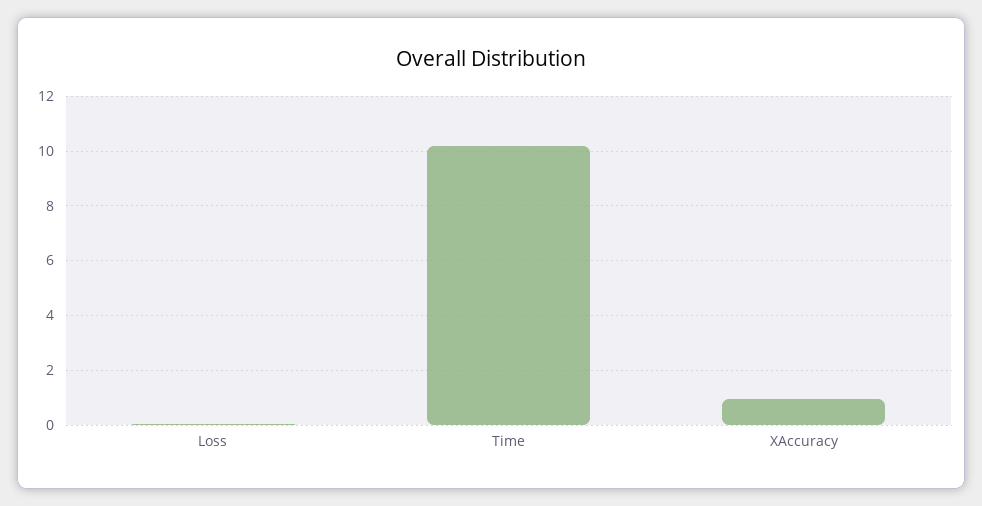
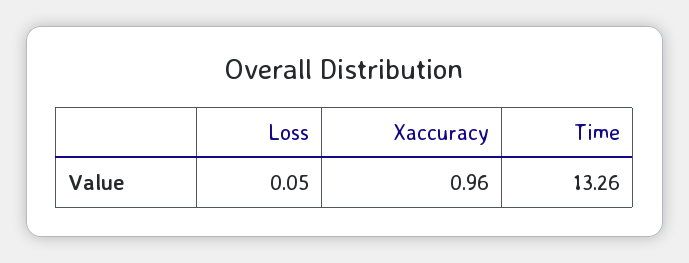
  {
    "Loss": 0.05,
-   "Time": 10.25,
+   "Time": 13.26,
    "XAccuracy": 0.96
  }

